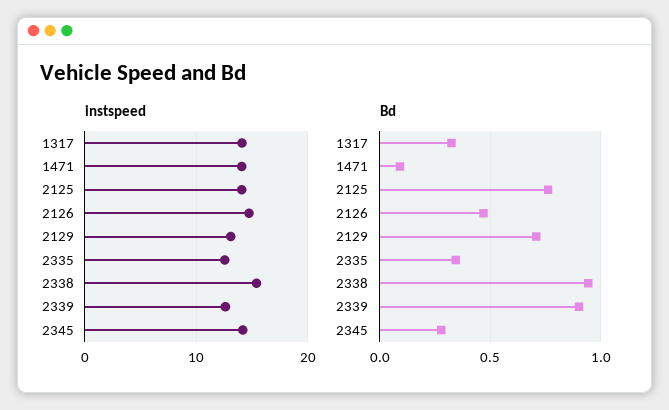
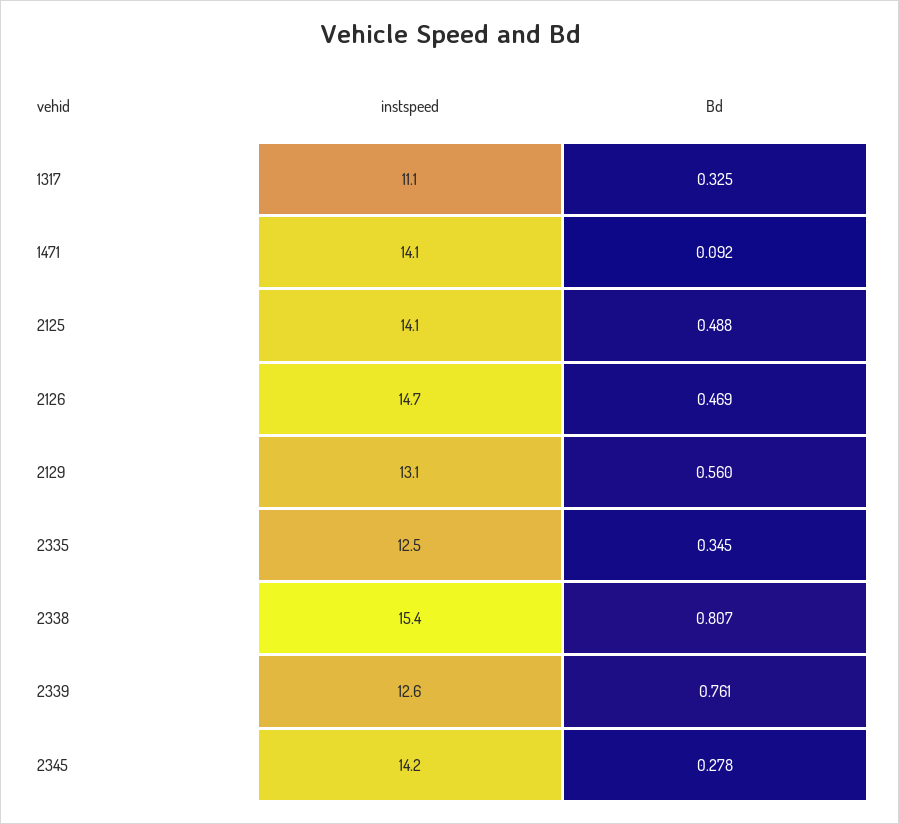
  {
    "instspeed": {
-     "1317": 14,
+     "1317": 11.1,
      "1471": 14.1,
      "2125": 14.1,
      "2126": 14.7,
      "2129": 13.1,
      "2335": 12.5,
      "2338": 15.4,
      "2339": 12.6,
      "2345": 14.2
    },
    "Bd": {
      "1317": 0.325,
      "1471": 0.092,
-     "2125": 0.75,
+     "2125": 0.488,
      "2126": 0.469,
-     "2129": 0.7,
+     "2129": 0.56,
      "2335": 0.345,
-     "2338": 0.95,
+     "2338": 0.807,
-     "2339": 0.9,
+     "2339": 0.761,
      "2345": 0.278
    }
  }

